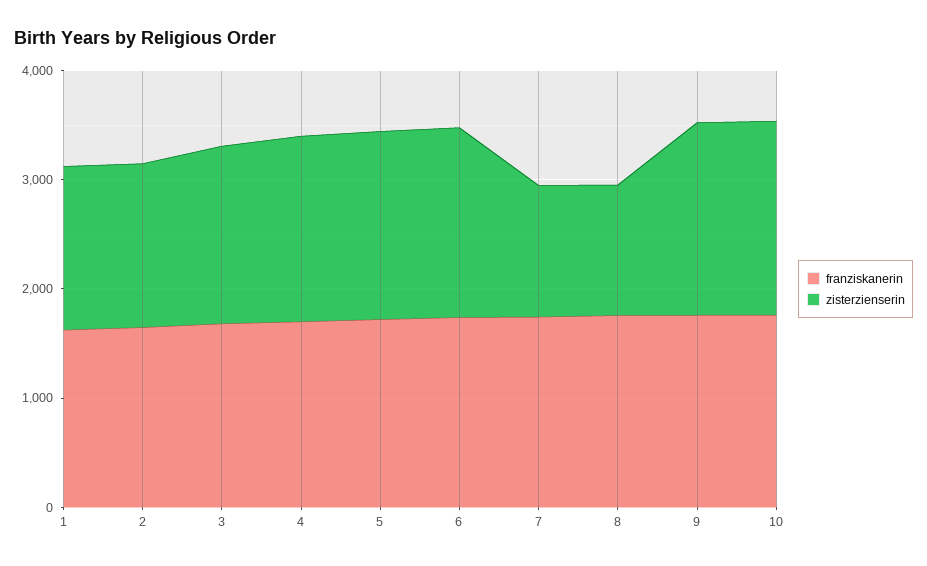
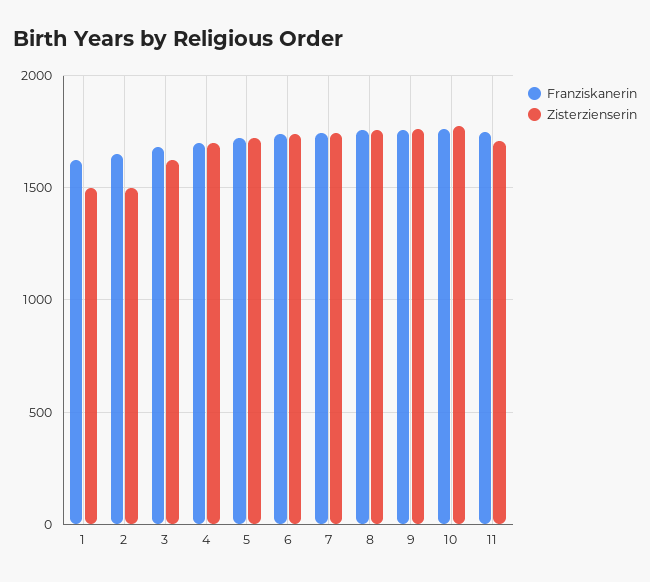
  {
    "franziskanerin": {
      "1": 1600,
      "2": 1650,
      "3": 1700,
      "4": 1700,
      "5": 1700,
      "6": 1750,
      "7": 1750,
      "8": 1750,
      "9": 1750,
-     "10": 1750
+     "10": 1750,
+     "11": 1750
    },
    "zisterzienserin": {
      "1": 1500,
      "2": 1500,
      "3": 1600,
      "4": 1700,
      "5": 1700,
      "6": 1750,
-     "7": 1200,
+     "7": 1750,
-     "8": 1200,
+     "8": 1750,
      "9": 1750,
-     "10": 1750
+     "10": 1750,
+     "11": 1700
    }
  }

